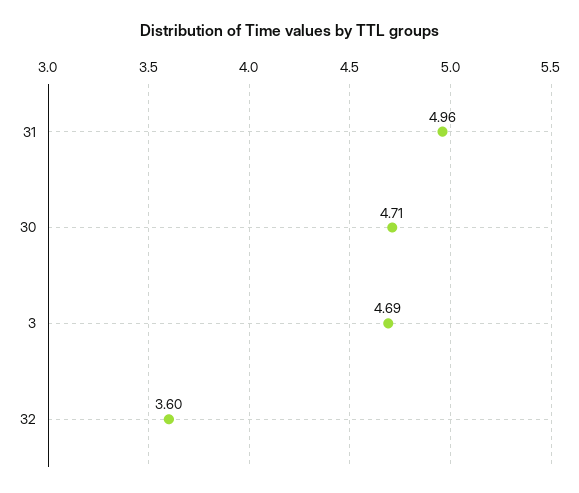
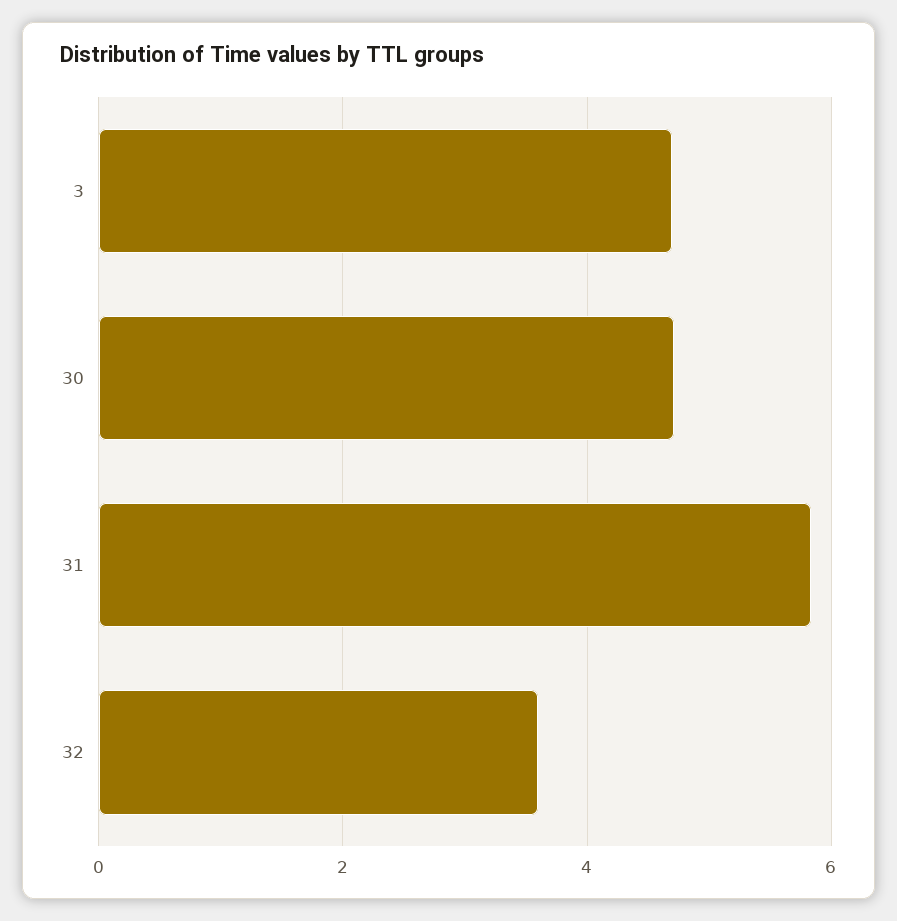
  {
-   "31": 4.96,
+   "31": 5.8,
    "30": 4.71,
    "3": 4.69,
    "32": 3.6
  }

